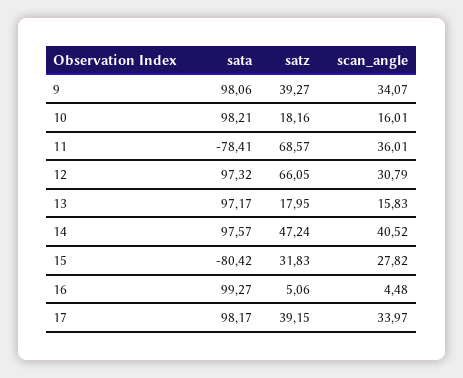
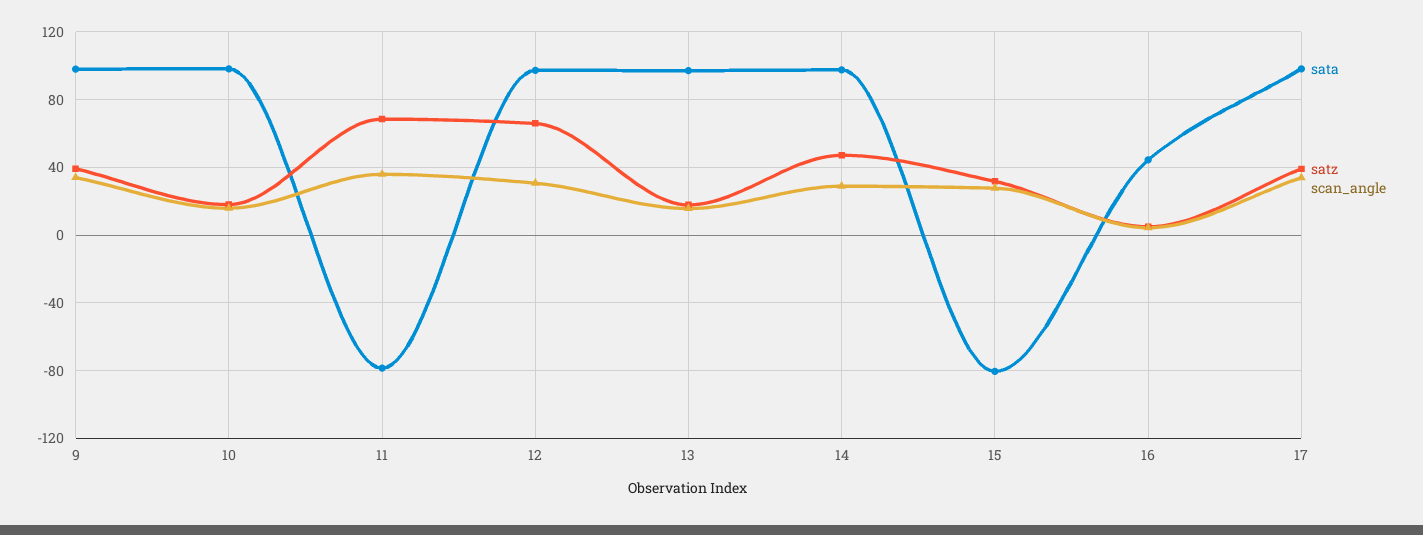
  {
    "sata": {
      "9": 98.06,
      "10": 98.21,
      "11": -78.41,
      "12": 97.32,
      "13": 97.17,
      "14": 97.57,
      "15": -80.42,
-     "16": 99.27,
+     "16": 45,
      "17": 98.17
    },
    "satz": {
      "9": 39.27,
      "10": 18.16,
      "11": 68.57,
      "12": 66.05,
      "13": 17.95,
      "14": 47.24,
      "15": 31.83,
      "16": 5.06,
      "17": 39.15
    },
    "scan_angle": {
      "9": 34.07,
      "10": 16.01,
      "11": 36.01,
      "12": 30.79,
      "13": 15.83,
-     "14": 40.52,
+     "14": 30,
      "15": 27.82,
      "16": 4.48,
      "17": 33.97
    }
  }

